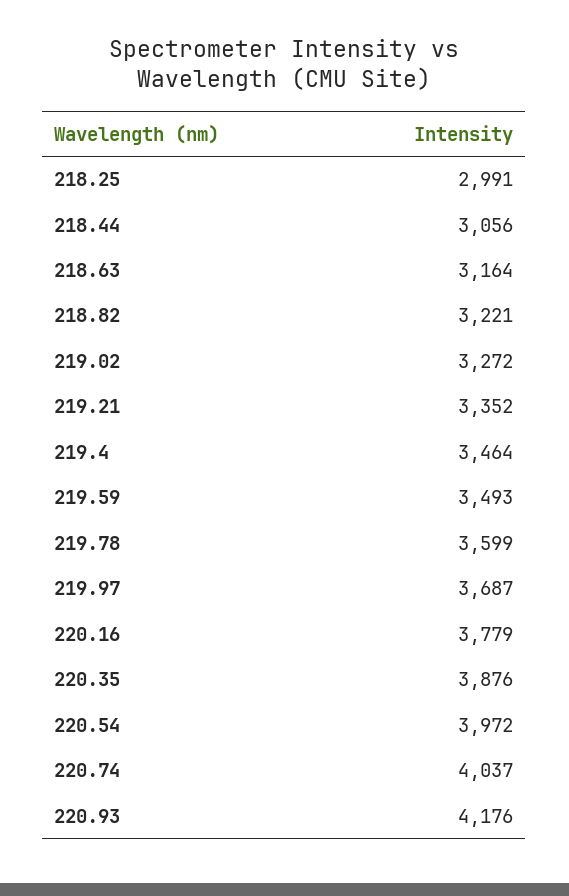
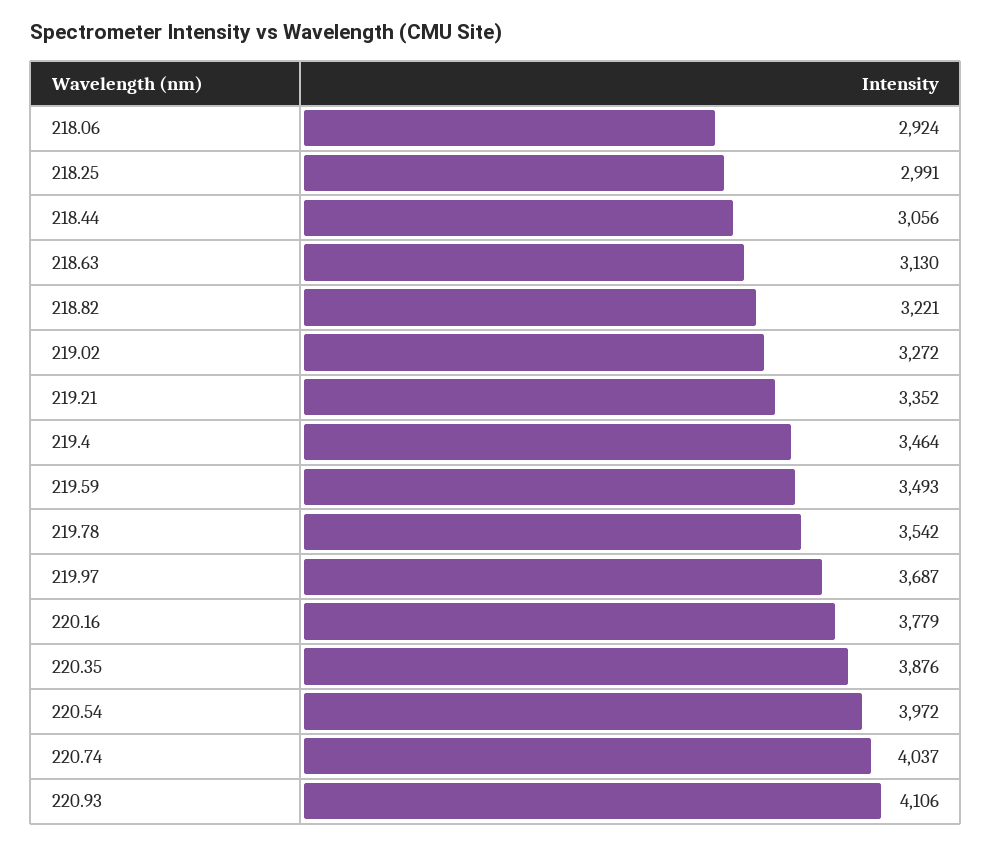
  {
    "218.25": 2991,
    "218.44": 3056,
-   "218.63": 3164,
+   "218.63": 3130,
    "218.82": 3221,
    "219.02": 3272,
    "219.21": 3352,
    "219.4": 3464,
    "219.59": 3493,
-   "219.78": 3599,
+   "219.78": 3542,
    "219.97": 3687,
    "220.16": 3779,
    "220.35": 3876,
    "220.54": 3972,
    "220.74": 4037,
-   "220.93": 4176
+   "220.93": 4106,
+   "218.06": 2924
  }

